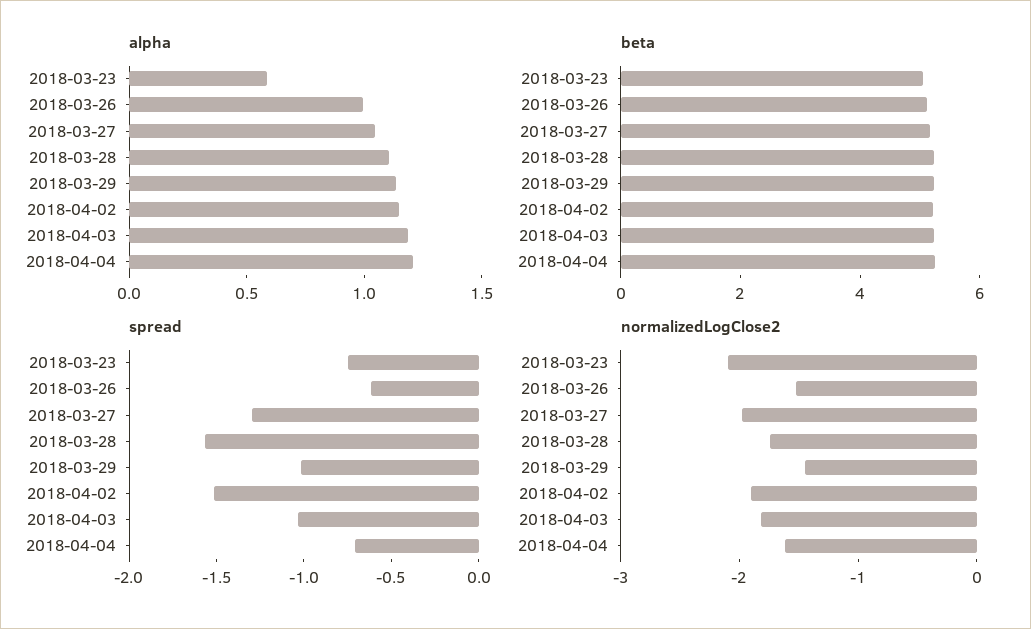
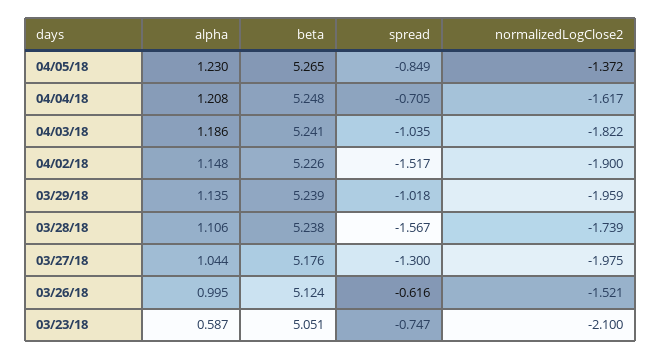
  {
    "alpha": {
      "2018-03-23": 0.587,
      "2018-03-26": 0.995,
      "2018-03-27": 1.044,
      "2018-03-28": 1.106,
      "2018-03-29": 1.135,
      "2018-04-02": 1.148,
      "2018-04-03": 1.186,
-     "2018-04-04": 1.208
+     "2018-04-04": 1.208,
+     "04/05/18": 1.23
    },
    "beta": {
      "2018-03-23": 5.051,
      "2018-03-26": 5.124,
      "2018-03-27": 5.176,
      "2018-03-28": 5.238,
      "2018-03-29": 5.239,
      "2018-04-02": 5.226,
      "2018-04-03": 5.241,
-     "2018-04-04": 5.248
+     "2018-04-04": 5.248,
+     "04/05/18": 5.265
    },
    "spread": {
      "2018-03-23": -0.747,
      "2018-03-26": -0.616,
      "2018-03-27": -1.3,
      "2018-03-28": -1.567,
      "2018-03-29": -1.018,
      "2018-04-02": -1.517,
      "2018-04-03": -1.035,
-     "2018-04-04": -0.705
+     "2018-04-04": -0.705,
+     "04/05/18": -0.849
    },
    "normalizedLogClose2": {
      "2018-03-23": -2.1,
      "2018-03-26": -1.521,
      "2018-03-27": -1.975,
      "2018-03-28": -1.739,
-     "2018-03-29": -1.4,
+     "2018-03-29": -1.959,
      "2018-04-02": -1.9,
      "2018-04-03": -1.822,
-     "2018-04-04": -1.617
+     "2018-04-04": -1.617,
+     "04/05/18": -1.372
    }
  }

